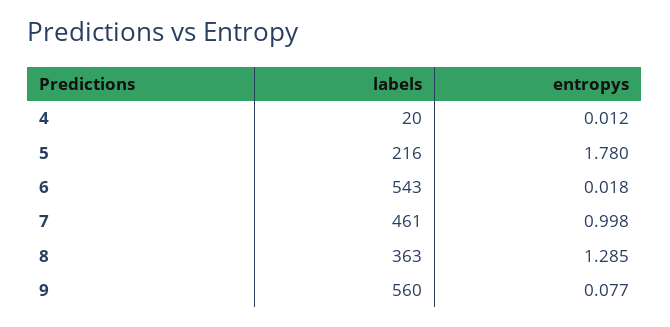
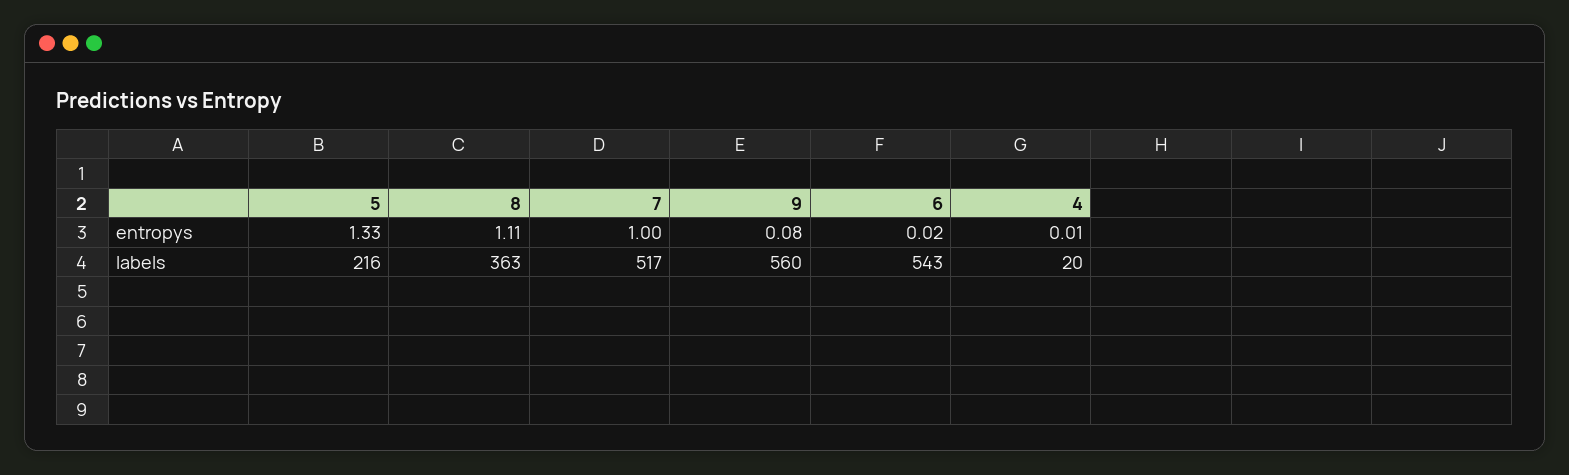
  {
    "labels": {
      "4": 20,
      "5": 216,
      "6": 543,
-     "7": 461,
+     "7": 517,
      "8": 363,
      "9": 560
    },
    "entropys": {
      "4": 0.012,
-     "5": 1.78,
+     "5": 1.33,
      "6": 0.018,
      "7": 0.998,
-     "8": 1.285,
+     "8": 1.11,
      "9": 0.077
    }
  }

